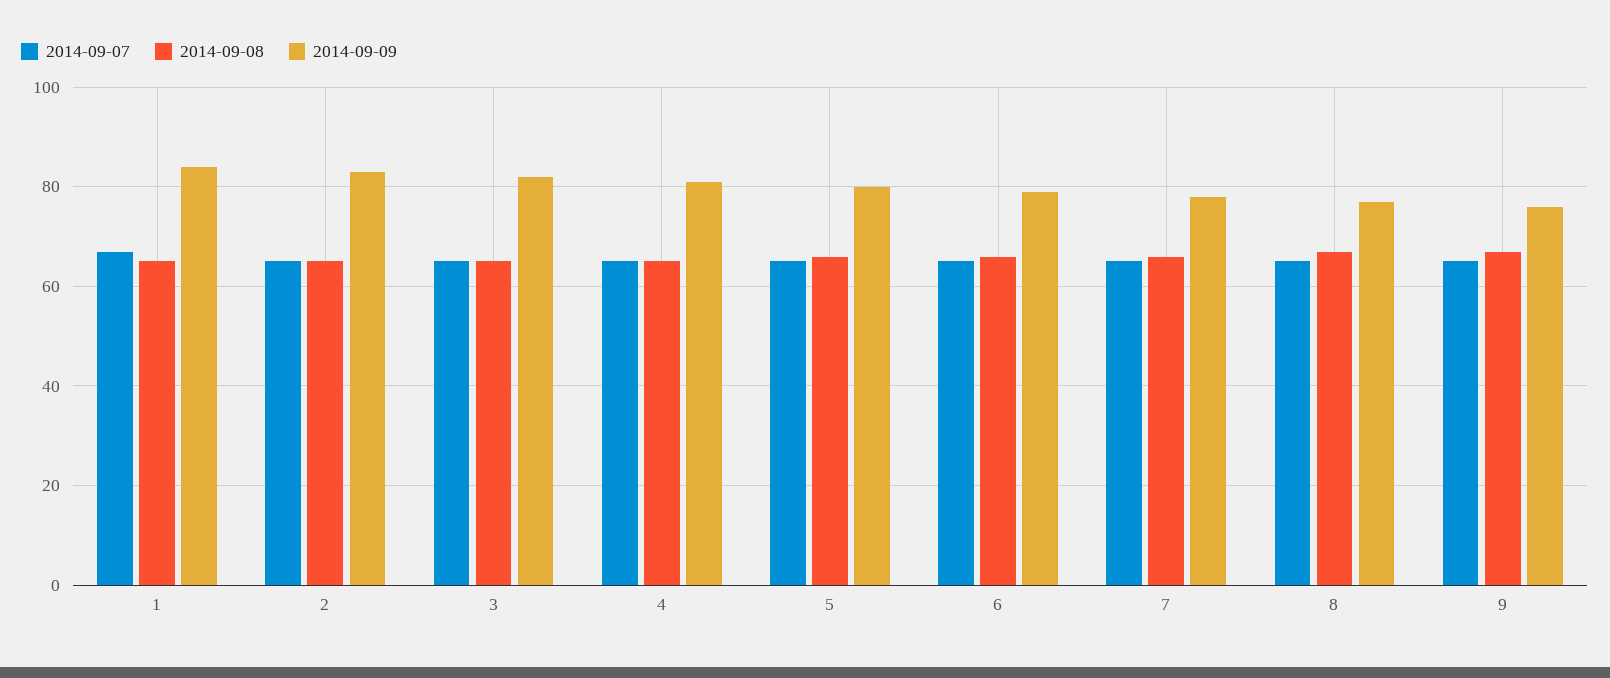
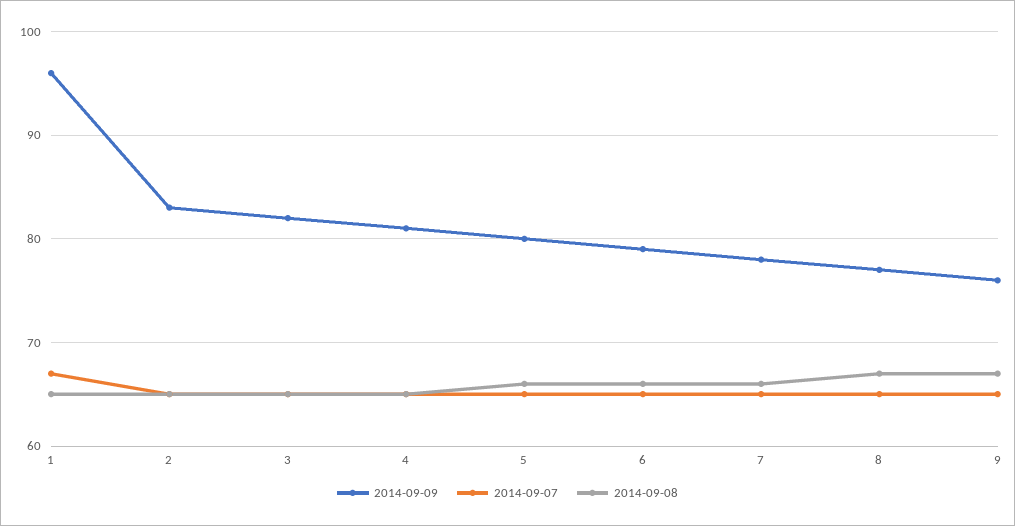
  {
    "2014-09-07": {
      "1": 67,
      "2": 65,
      "3": 65,
      "4": 65,
      "5": 65,
      "6": 65,
      "7": 65,
      "8": 65,
      "9": 65
    },
    "2014-09-08": {
      "1": 65,
      "2": 65,
      "3": 65,
      "4": 65,
      "5": 66,
      "6": 66,
      "7": 66,
      "8": 67,
      "9": 67
    },
    "2014-09-09": {
-     "1": 85,
+     "1": 96,
      "2": 83,
      "3": 82,
      "4": 81,
      "5": 80,
      "6": 79,
      "7": 78,
      "8": 77,
      "9": 76
    }
  }

